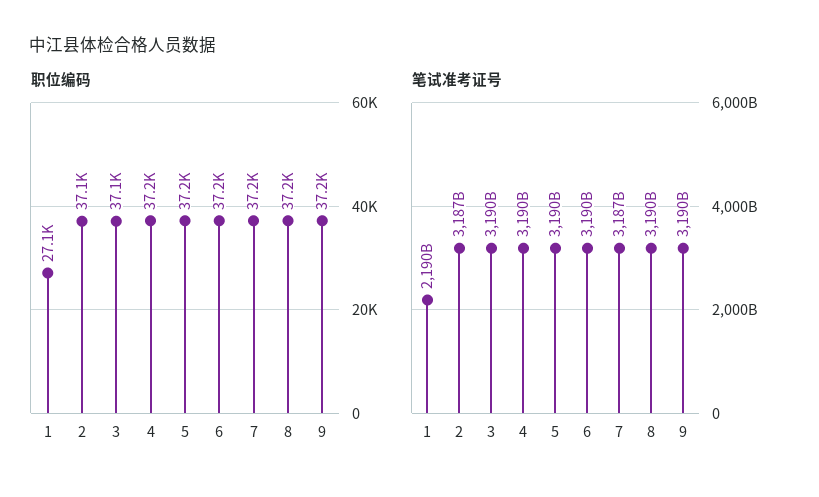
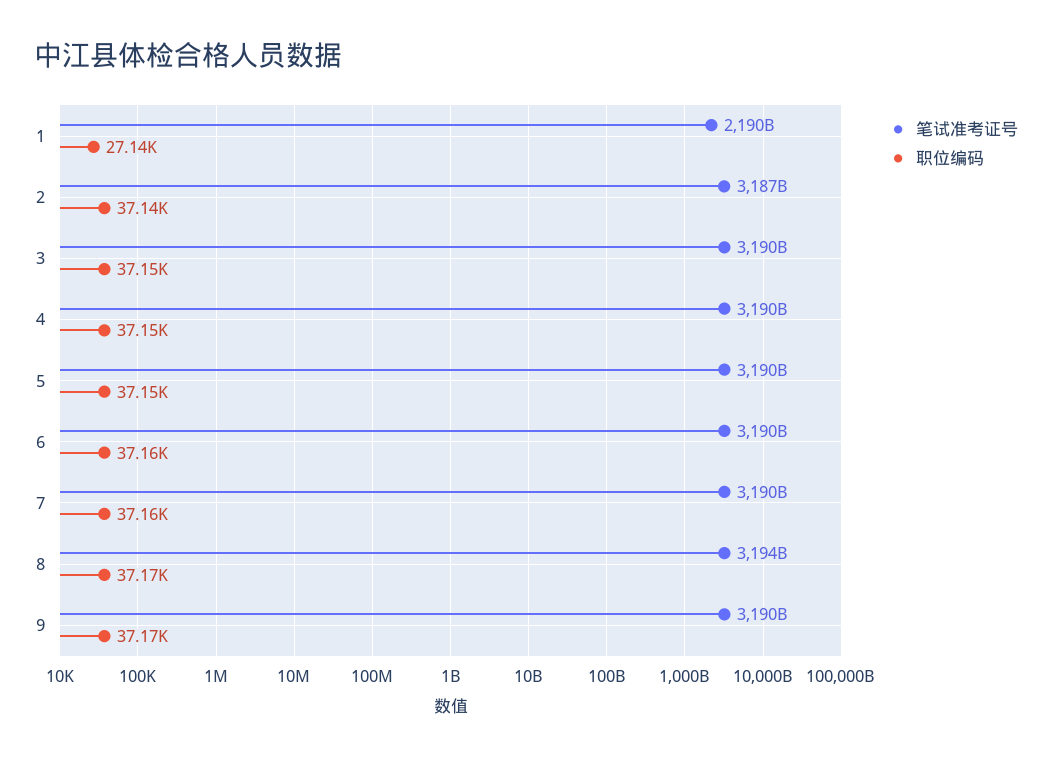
  {
    "职位编码": {
      "1": 27140,
      "2": 37140,
      "3": 37150,
      "4": 37150,
      "5": 37150,
      "6": 37160,
      "7": 37160,
      "8": 37170,
      "9": 37170
    },
    "笔试准考证号": {
      "1": 2190000000000,
      "2": 3187000000000,
      "3": 3190000000000,
      "4": 3190000000000,
      "5": 3190000000000,
      "6": 3190000000000,
-     "7": 3187000000000,
+     "7": 3190000000000,
-     "8": 3190000000000,
+     "8": 3194000000000,
      "9": 3190000000000
    }
  }

